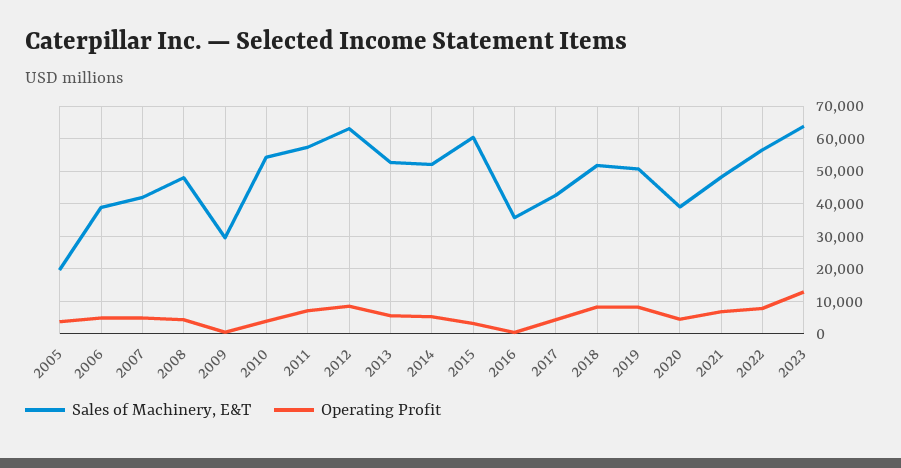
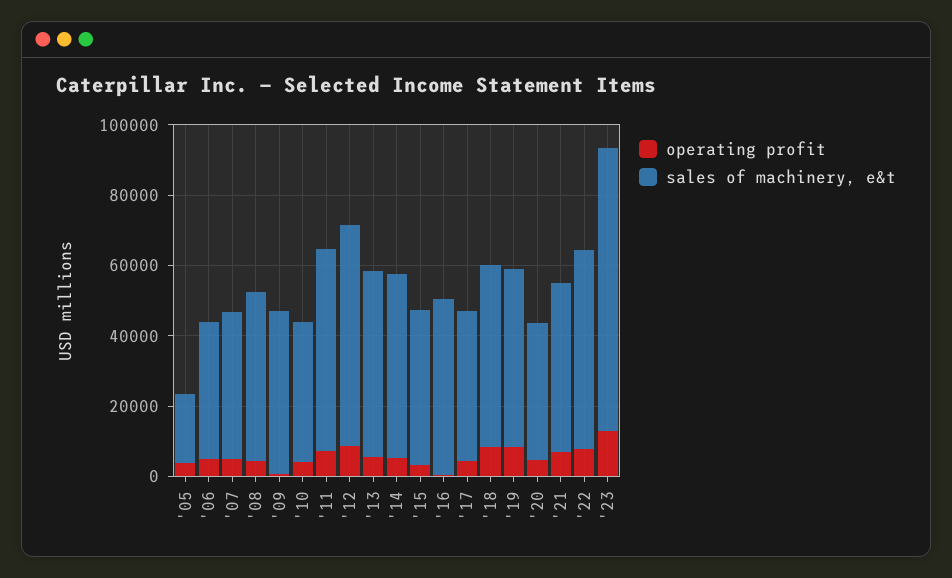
  {
    "Sales of Machinery, E&T": {
      "2005": 20000,
      "2006": 38000,
      "2007": 42000,
      "2008": 48000,
-     "2009": 30000,
+     "2009": 45000,
-     "2010": 54000,
+     "2010": 40000,
      "2011": 58000,
      "2012": 64000,
      "2013": 52000,
      "2014": 52000,
-     "2015": 60000,
+     "2015": 45000,
-     "2016": 36000,
+     "2016": 50000,
      "2017": 42000,
      "2018": 52000,
      "2019": 50000,
      "2020": 40000,
      "2021": 48000,
      "2022": 56000,
-     "2023": 64000
+     "2023": 80000
    },
    "Operating Profit": {
      "2005": 4000,
      "2006": 4000,
      "2007": 4000,
      "2008": 4000,
      "2009": 0,
      "2010": 4000,
      "2011": 8000,
      "2012": 8000,
      "2013": 6000,
      "2014": 6000,
      "2015": 4000,
      "2016": 0,
      "2017": 4000,
      "2018": 8000,
      "2019": 8000,
      "2020": 4000,
      "2021": 6000,
      "2022": 8000,
      "2023": 12000
    }
  }

